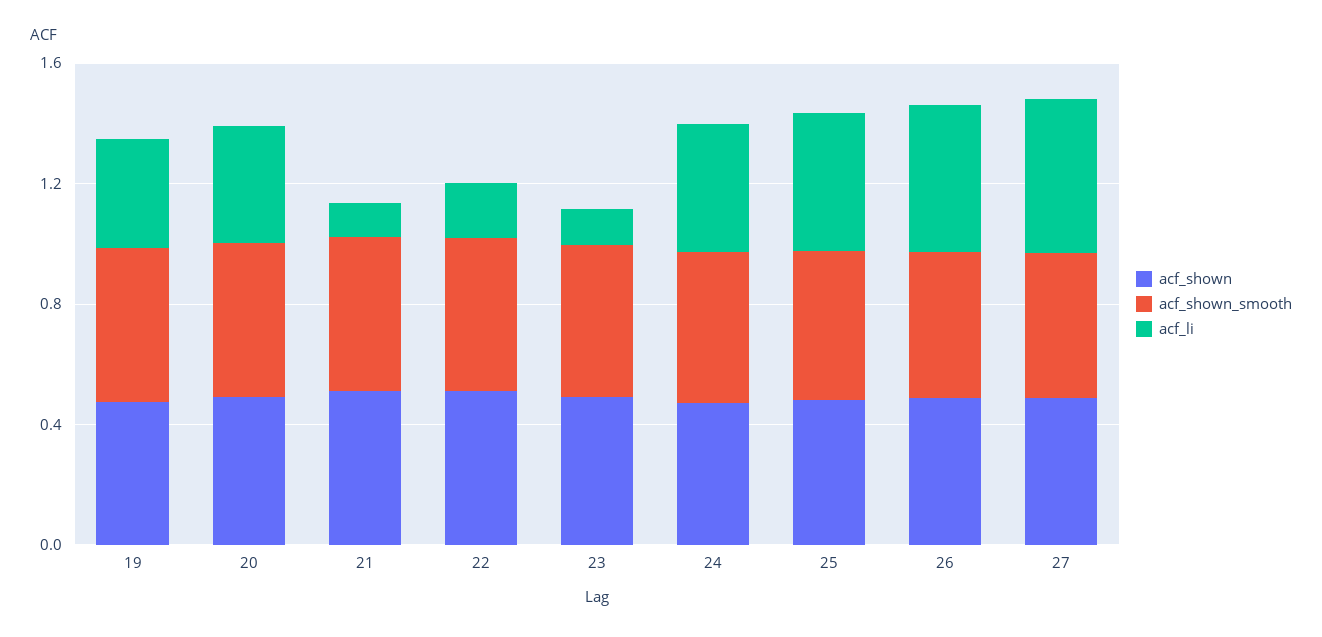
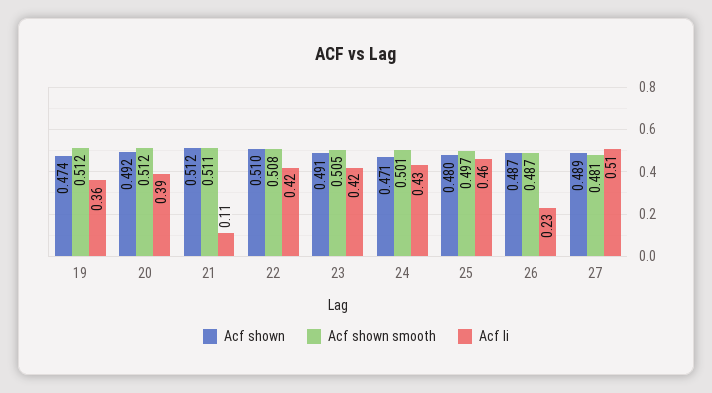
  {
    "acf_shown": {
      "19": 0.474,
      "20": 0.492,
      "21": 0.512,
      "22": 0.51,
      "23": 0.491,
      "24": 0.471,
      "25": 0.48,
      "26": 0.487,
      "27": 0.489
    },
    "acf_shown_smooth": {
      "19": 0.512,
      "20": 0.512,
      "21": 0.511,
      "22": 0.508,
      "23": 0.505,
      "24": 0.501,
      "25": 0.497,
      "26": 0.487,
      "27": 0.481
    },
    "acf_li": {
      "19": 0.36,
      "20": 0.39,
      "21": 0.11,
-     "22": 0.2,
+     "22": 0.42,
-     "23": 0.1,
+     "23": 0.42,
      "24": 0.43,
      "25": 0.46,
-     "26": 0.5,
+     "26": 0.23,
      "27": 0.51
    }
  }

